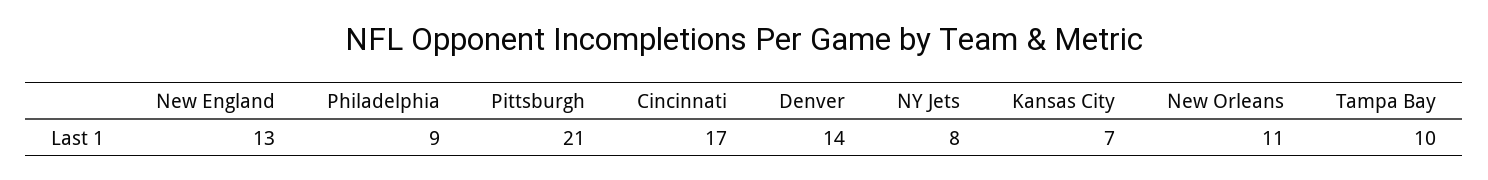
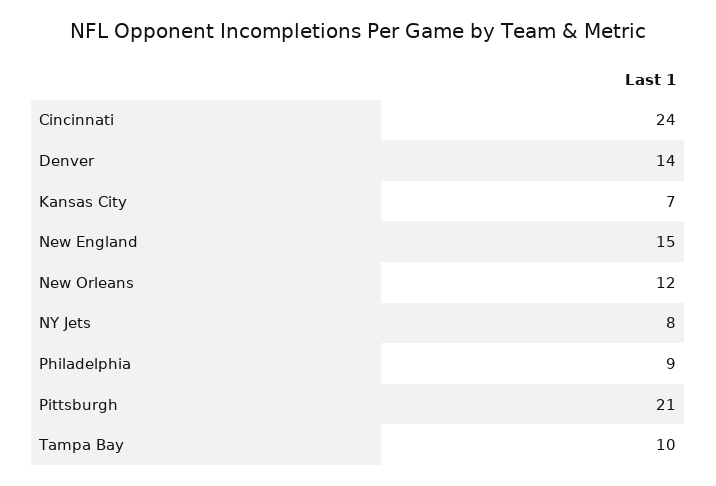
  {
-   "New England": 13,
+   "New England": 15,
    "Philadelphia": 9,
    "Pittsburgh": 21,
-   "Cincinnati": 17,
+   "Cincinnati": 24,
    "Denver": 14,
    "NY Jets": 8,
    "Kansas City": 7,
-   "New Orleans": 11,
+   "New Orleans": 12,
    "Tampa Bay": 10
  }

